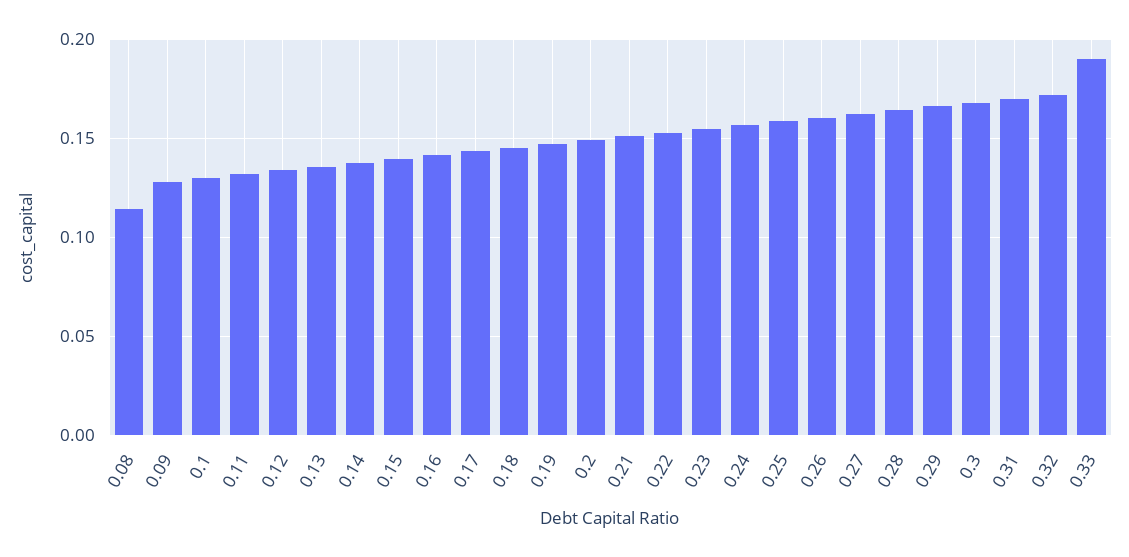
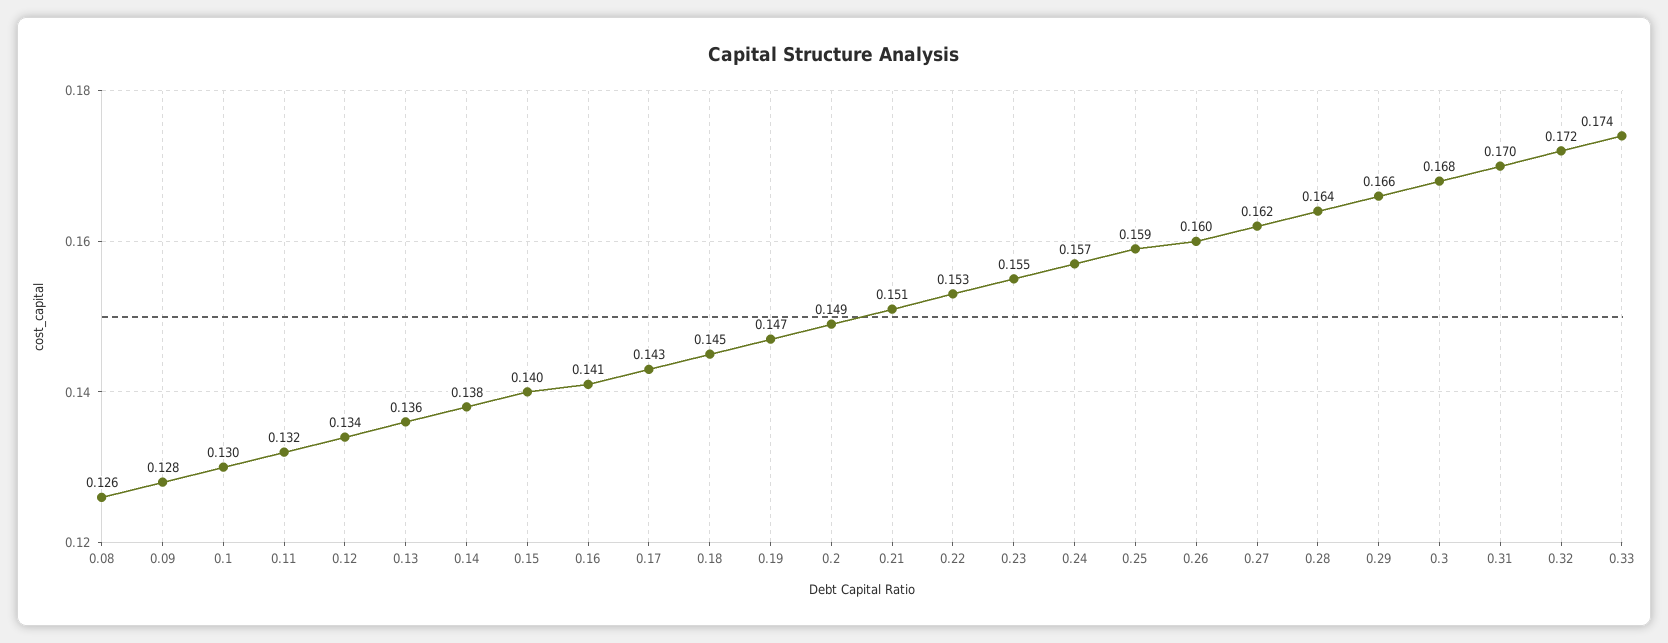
  {
-   "0.08": 0.115,
+   "0.08": 0.126,
    "0.09": 0.128,
    "0.1": 0.13,
    "0.11": 0.132,
    "0.12": 0.134,
    "0.13": 0.136,
    "0.14": 0.138,
    "0.15": 0.14,
    "0.16": 0.141,
    "0.17": 0.143,
    "0.18": 0.145,
    "0.19": 0.147,
    "0.2": 0.149,
    "0.21": 0.151,
    "0.22": 0.153,
    "0.23": 0.155,
    "0.24": 0.157,
    "0.25": 0.159,
    "0.26": 0.16,
    "0.27": 0.162,
    "0.28": 0.164,
    "0.29": 0.166,
    "0.3": 0.168,
    "0.31": 0.17,
    "0.32": 0.172,
-   "0.33": 0.19
+   "0.33": 0.174
  }

